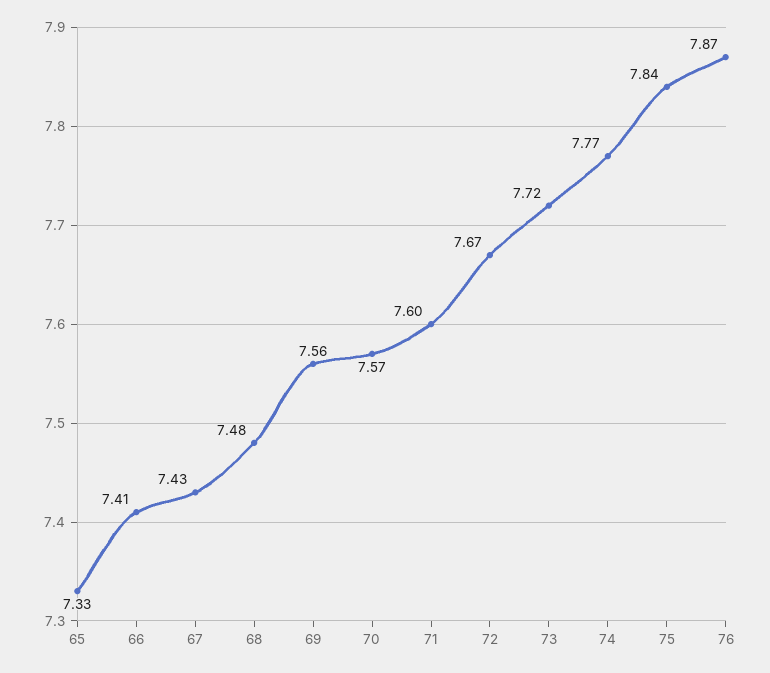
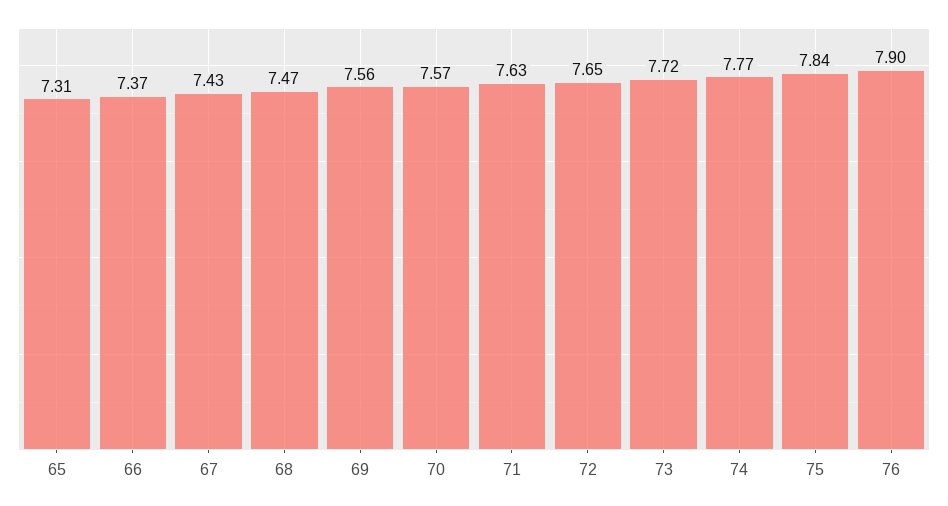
  {
-   "65": 7.33,
+   "65": 7.31,
-   "66": 7.41,
+   "66": 7.37,
    "67": 7.43,
-   "68": 7.48,
+   "68": 7.47,
    "69": 7.56,
    "70": 7.57,
-   "71": 7.6,
+   "71": 7.63,
-   "72": 7.67,
+   "72": 7.65,
    "73": 7.72,
    "74": 7.77,
    "75": 7.84,
-   "76": 7.87
+   "76": 7.9
  }

